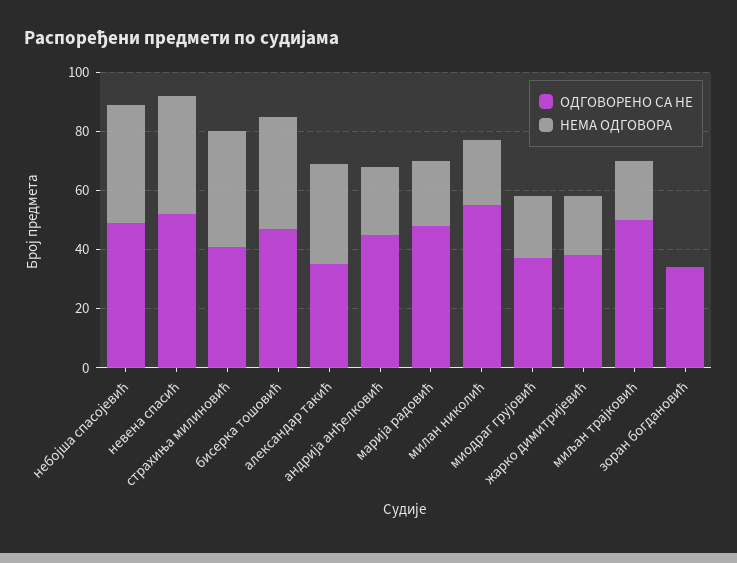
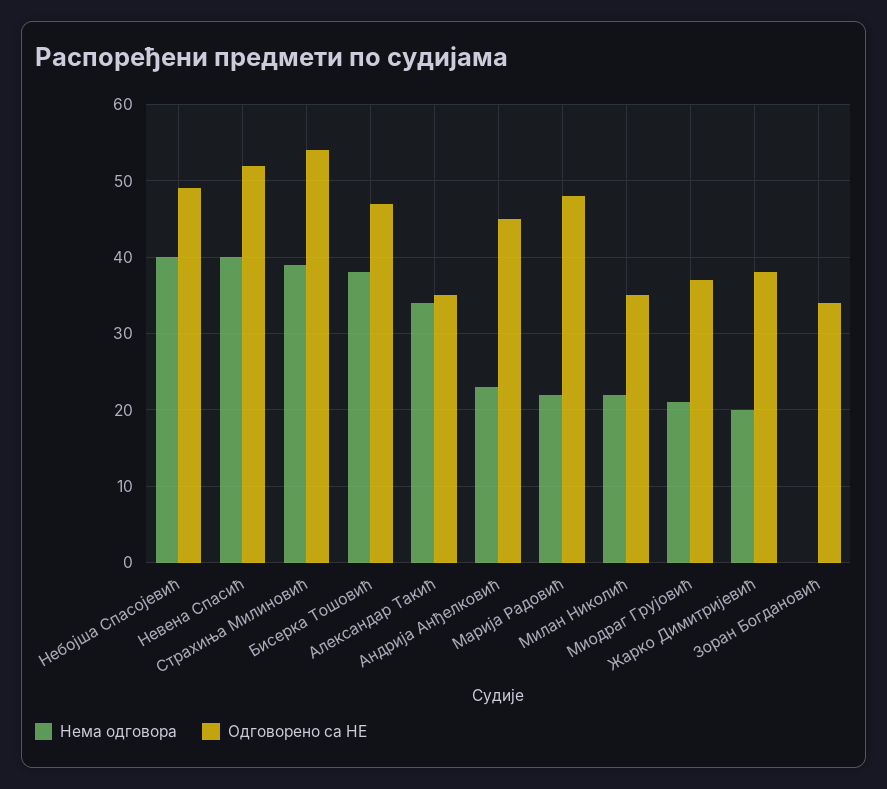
  {
    "ОДГОВОРЕНО СА НЕ": {
      "небојша спасојевић": 49,
      "невена спасић": 52,
-     "страхиња милиновић": 40,
+     "страхиња милиновић": 54,
      "бисерка тошовић": 47,
      "александар такић": 35,
      "андрија анђелковић": 45,
      "марија радовић": 48,
-     "милан николић": 55,
+     "милан николић": 35,
      "миодраг грујовић": 37,
      "жарко димитријевић": 38,
-     "миљан трајковић": 50,
      "зоран богдановић": 34
    },
    "НЕМА ОДГОВОРА": {
      "небојша спасојевић": 40,
      "невена спасић": 40,
      "страхиња милиновић": 39,
      "бисерка тошовић": 38,
      "александар такић": 34,
      "андрија анђелковић": 23,
      "марија радовић": 22,
      "милан николић": 22,
      "миодраг грујовић": 21,
      "жарко димитријевић": 20,
-     "миљан трајковић": 20,
      "зоран богдановић": 0
    }
  }

